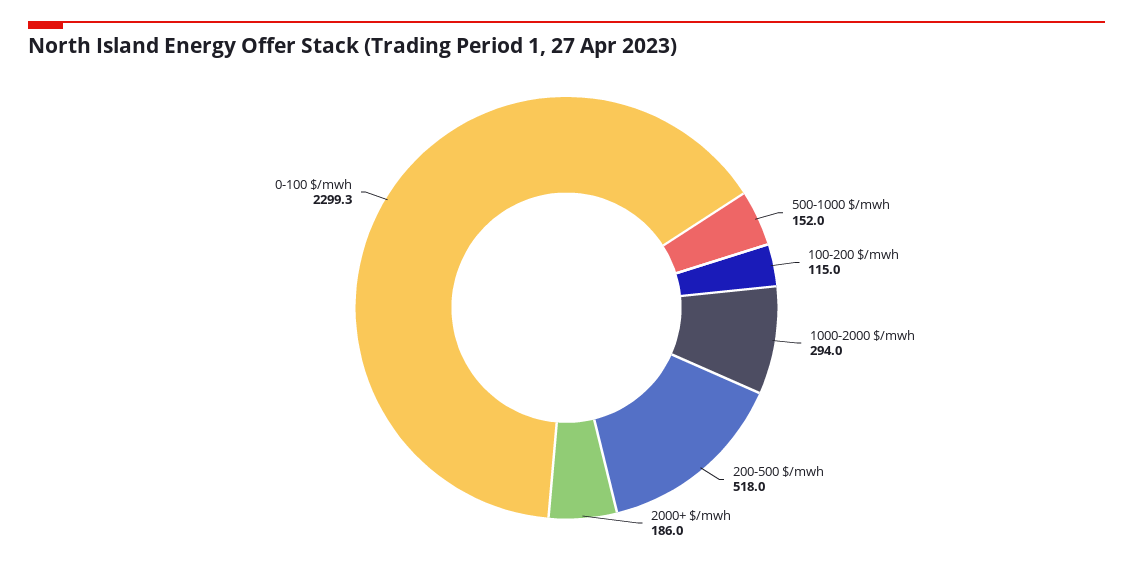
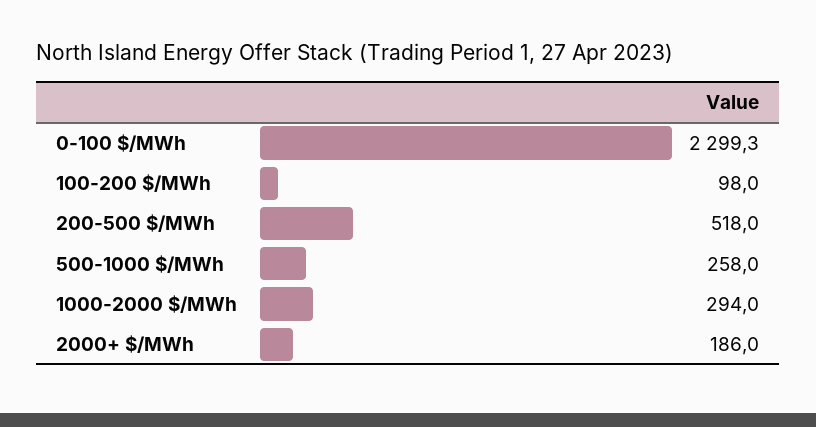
  {
-   "500-1000 $/mwh": 152,
+   "500-1000 $/mwh": 258,
-   "100-200 $/mwh": 115,
+   "100-200 $/mwh": 98,
    "1000-2000 $/mwh": 294,
    "200-500 $/mwh": 518,
    "2000+ $/mwh": 186,
    "0-100 $/mwh": 2299.3
  }

